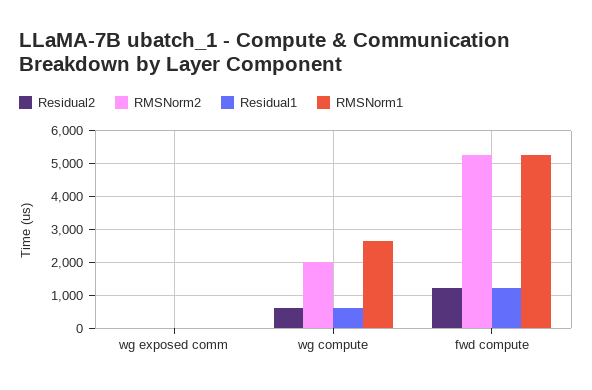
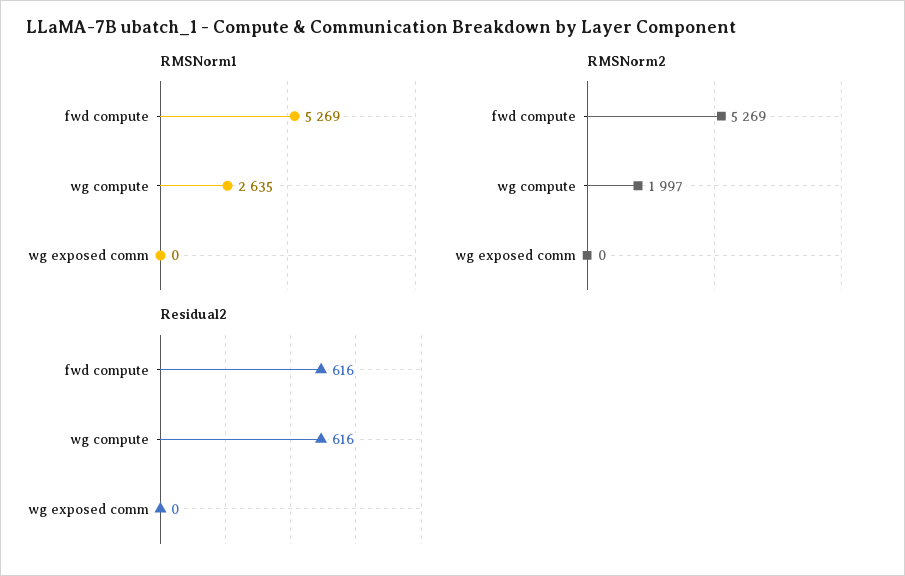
  {
    "Residual2": {
      "wg exposed comm": 0,
      "wg compute": 616,
-     "fwd compute": 1200
+     "fwd compute": 616
    },
    "RMSNorm2": {
      "wg exposed comm": 0,
      "wg compute": 1997,
      "fwd compute": 5269
    },
-   "Residual1": {
-     "wg exposed comm": 0,
-     "wg compute": 600,
-     "fwd compute": 1200
-   },
    "RMSNorm1": {
      "wg exposed comm": 0,
      "wg compute": 2635,
      "fwd compute": 5269
    }
  }

